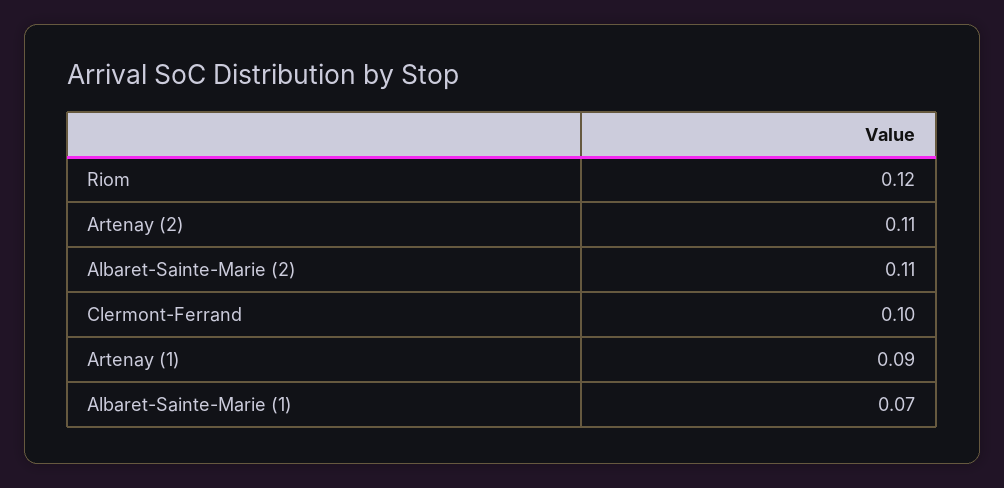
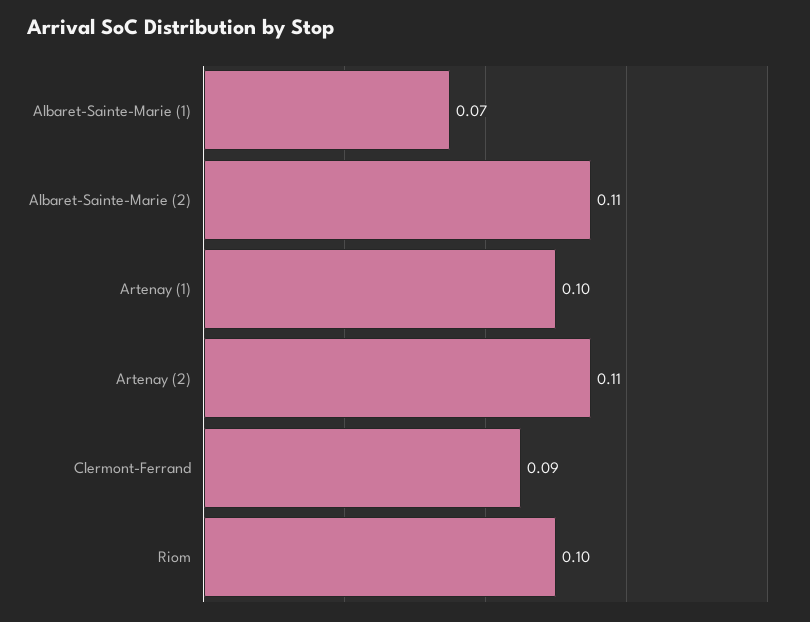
  {
-   "Riom": 0.12,
+   "Riom": 0.1,
    "Artenay (2)": 0.11,
    "Albaret-Sainte-Marie (2)": 0.11,
-   "Clermont-Ferrand": 0.1,
+   "Clermont-Ferrand": 0.09,
-   "Artenay (1)": 0.09,
+   "Artenay (1)": 0.1,
    "Albaret-Sainte-Marie (1)": 0.07
  }

